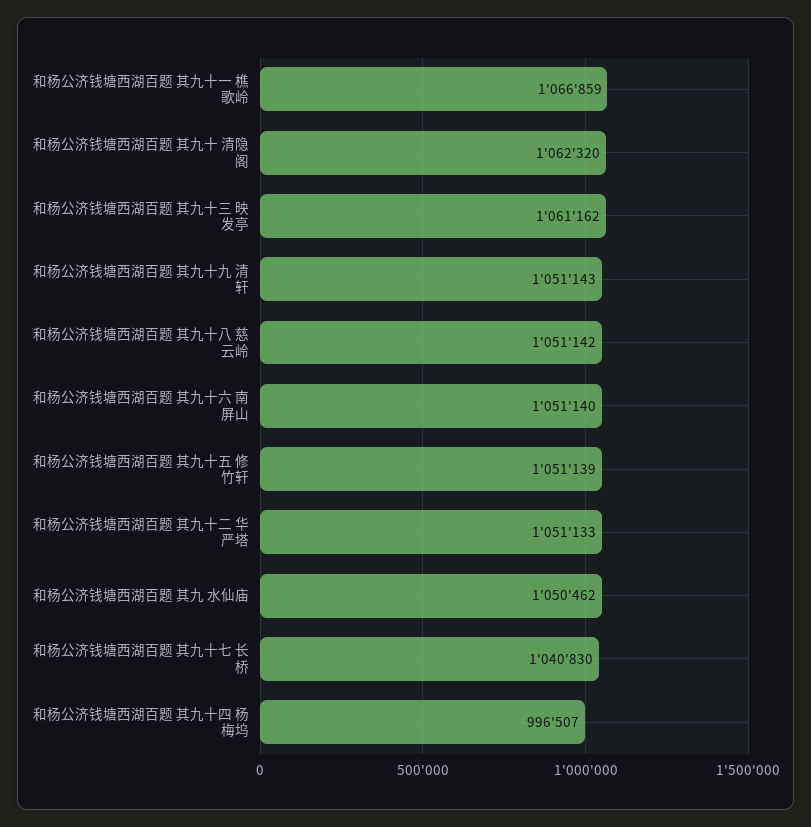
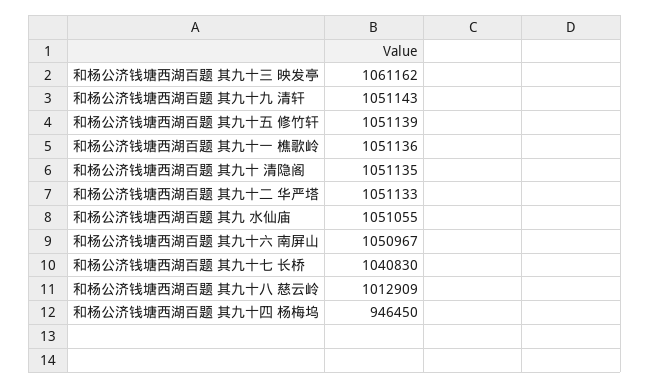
  {
-   "和杨公济钱塘西湖百题 其九十一 樵歌岭": 1066859,
+   "和杨公济钱塘西湖百题 其九十一 樵歌岭": 1051136,
-   "和杨公济钱塘西湖百题 其九十 清隐阁": 1062320,
+   "和杨公济钱塘西湖百题 其九十 清隐阁": 1051135,
    "和杨公济钱塘西湖百题 其九十三 映发亭": 1061162,
    "和杨公济钱塘西湖百题 其九十九 清轩": 1051143,
-   "和杨公济钱塘西湖百题 其九十八 慈云岭": 1051142,
+   "和杨公济钱塘西湖百题 其九十八 慈云岭": 1012909,
-   "和杨公济钱塘西湖百题 其九十六 南屏山": 1051140,
+   "和杨公济钱塘西湖百题 其九十六 南屏山": 1050967,
    "和杨公济钱塘西湖百题 其九十五 修竹轩": 1051139,
    "和杨公济钱塘西湖百题 其九十二 华严塔": 1051133,
-   "和杨公济钱塘西湖百题 其九 水仙庙": 1050462,
+   "和杨公济钱塘西湖百题 其九 水仙庙": 1051055,
    "和杨公济钱塘西湖百题 其九十七 长桥": 1040830,
-   "和杨公济钱塘西湖百题 其九十四 杨梅坞": 996507
+   "和杨公济钱塘西湖百题 其九十四 杨梅坞": 946450
  }

